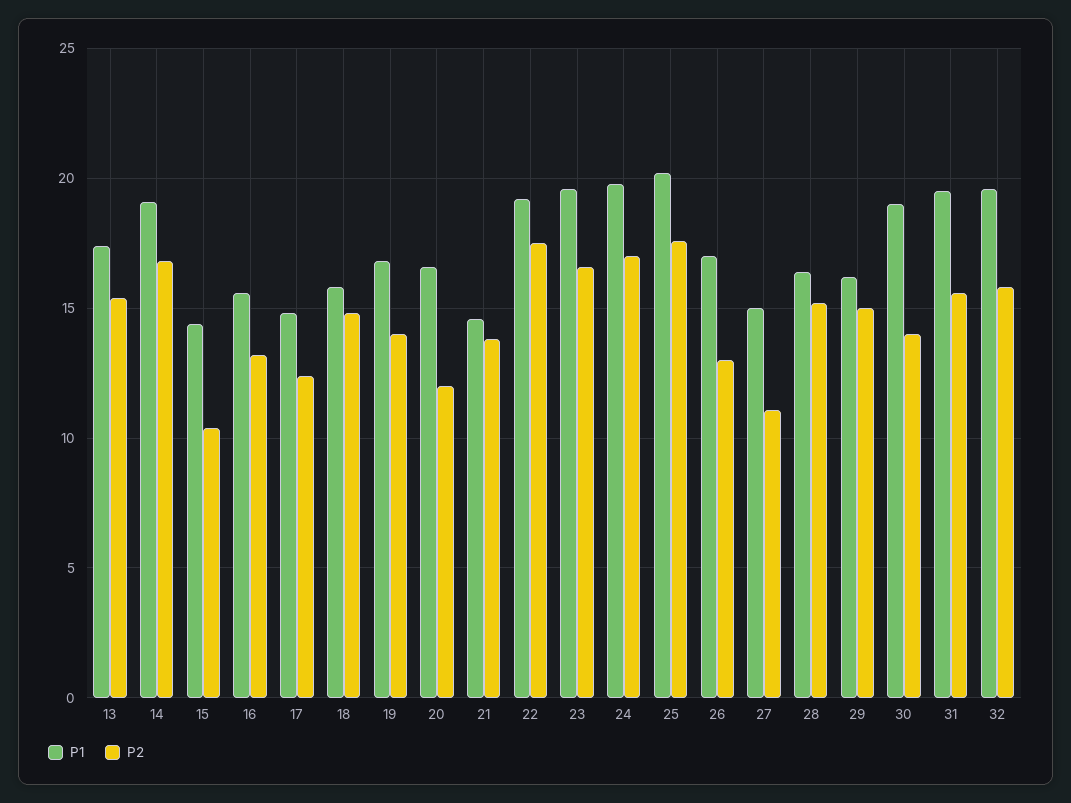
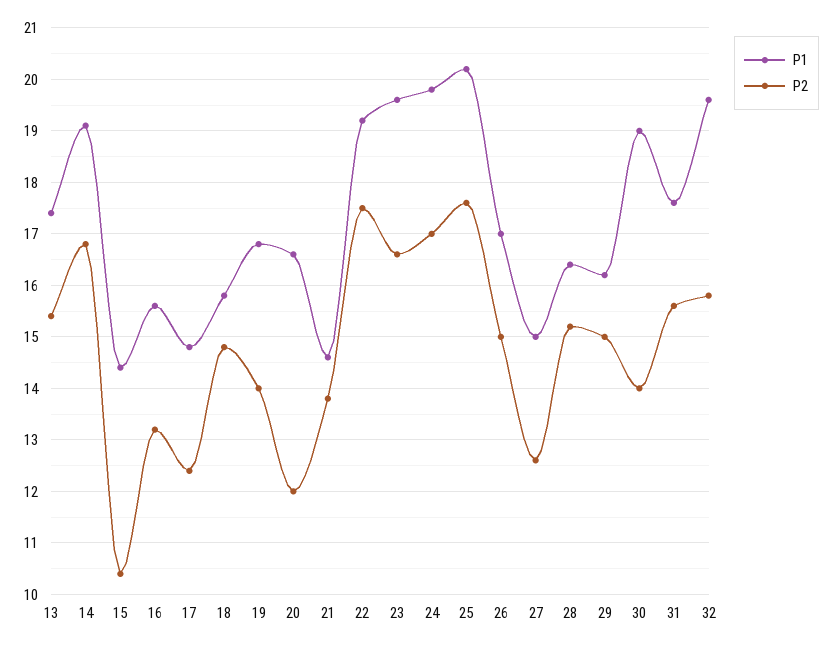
  {
    "P1": {
      "13": 17.5,
      "14": 19,
      "15": 14.5,
      "16": 15.5,
      "17": 15,
      "18": 16,
      "19": 17,
      "20": 16.5,
      "21": 14.5,
      "22": 19,
      "23": 19.5,
      "24": 20,
      "25": 20,
      "26": 17,
      "27": 15,
      "28": 16.5,
      "29": 16,
      "30": 19,
-     "31": 19.5,
+     "31": 17.5,
      "32": 19.5
    },
    "P2": {
      "13": 15.5,
      "14": 17,
      "15": 10.5,
      "16": 13,
      "17": 12.5,
      "18": 15,
      "19": 14,
      "20": 12,
      "21": 14,
      "22": 17.5,
      "23": 16.5,
      "24": 17,
      "25": 17.5,
-     "26": 13,
+     "26": 15,
-     "27": 11,
+     "27": 12.5,
      "28": 15,
      "29": 15,
      "30": 14,
      "31": 15.5,
      "32": 16
    }
  }

